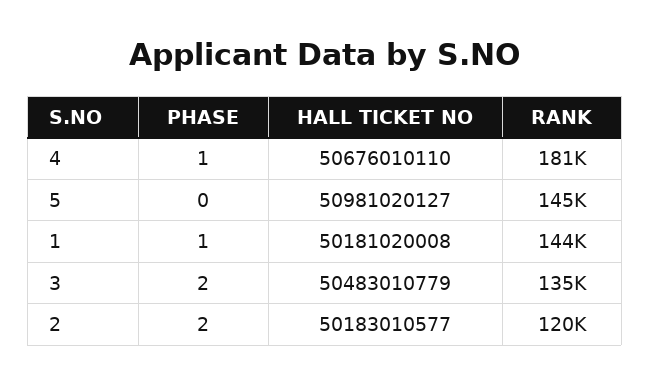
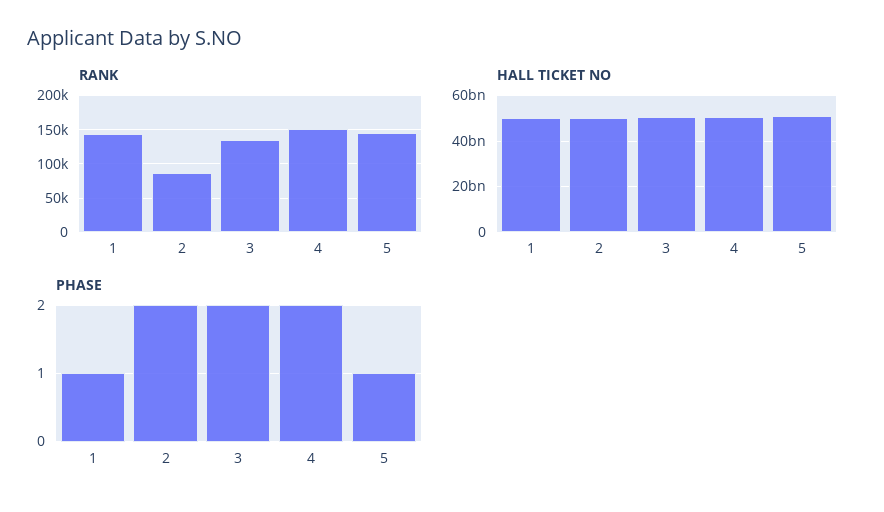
  {
    "PHASE": {
-     "4": 1,
+     "4": 2,
-     "5": 0,
+     "5": 1,
      "1": 1,
      "3": 2,
      "2": 2
    },
    "HALL TICKET NO": {
      "4": 50676010110,
      "5": 50981020127,
      "1": 50181020008,
      "3": 50483010779,
      "2": 50183010577
    },
    "RANK": {
-     "4": 181000,
+     "4": 150000,
      "5": 145000,
      "1": 144000,
      "3": 135000,
-     "2": 120000
+     "2": 90000
    }
  }

